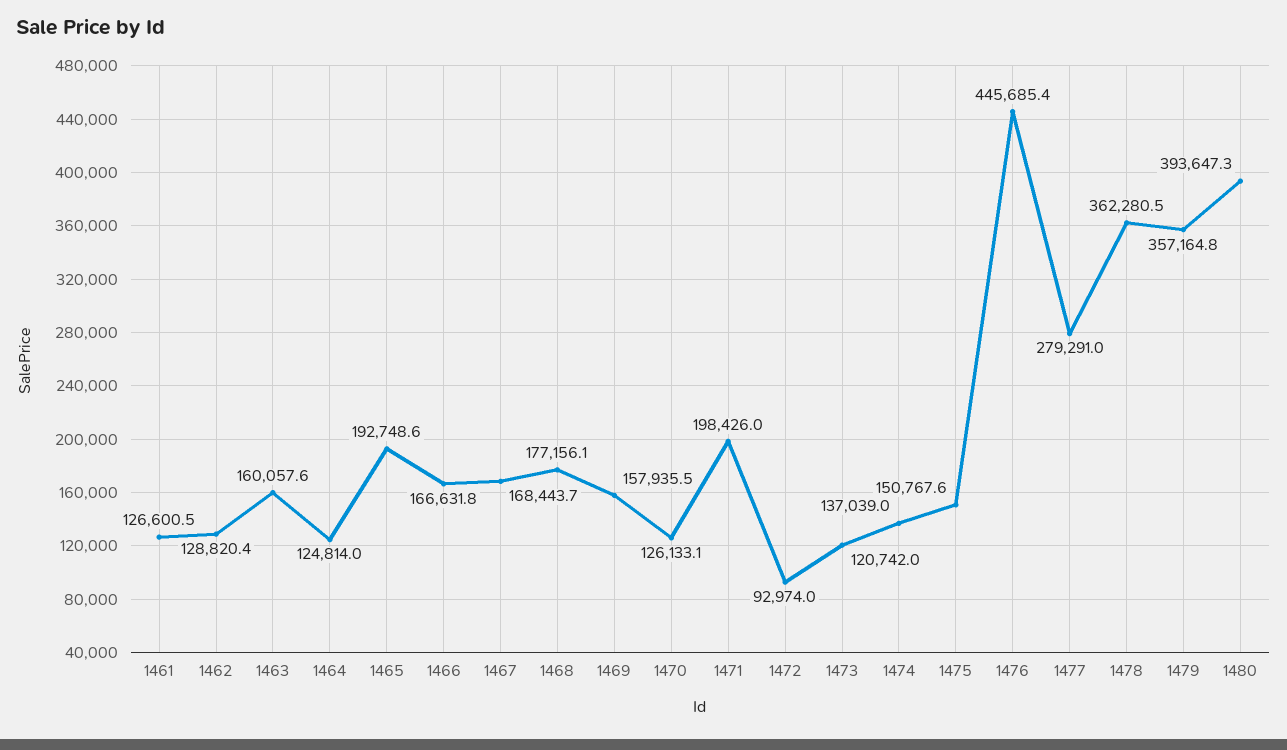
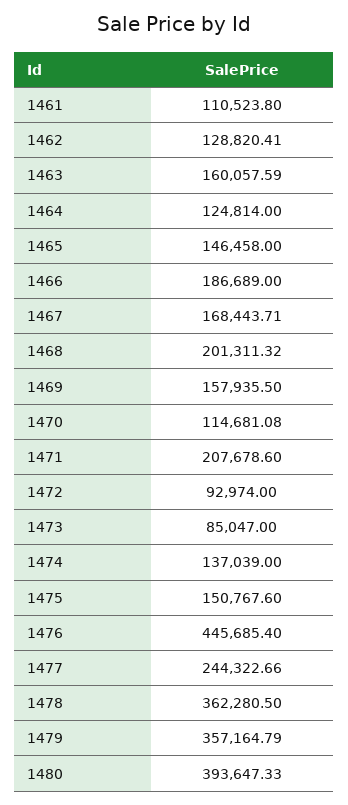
  {
-   "1461": 126600.5,
+   "1461": 110523.8,
    "1462": 128820.41,
    "1463": 160057.59,
    "1464": 124814,
-   "1465": 192748.6,
+   "1465": 146458,
-   "1466": 166631.8,
+   "1466": 186689,
    "1467": 168443.71,
-   "1468": 177156.1,
+   "1468": 201311.32,
    "1469": 157935.5,
-   "1470": 126133.1,
+   "1470": 114681.08,
-   "1471": 198426,
+   "1471": 207678.6,
    "1472": 92974,
-   "1473": 120742,
+   "1473": 85047,
    "1474": 137039,
    "1475": 150767.6,
    "1476": 445685.4,
-   "1477": 279291,
+   "1477": 244322.66,
    "1478": 362280.5,
    "1479": 357164.79,
    "1480": 393647.33
  }

